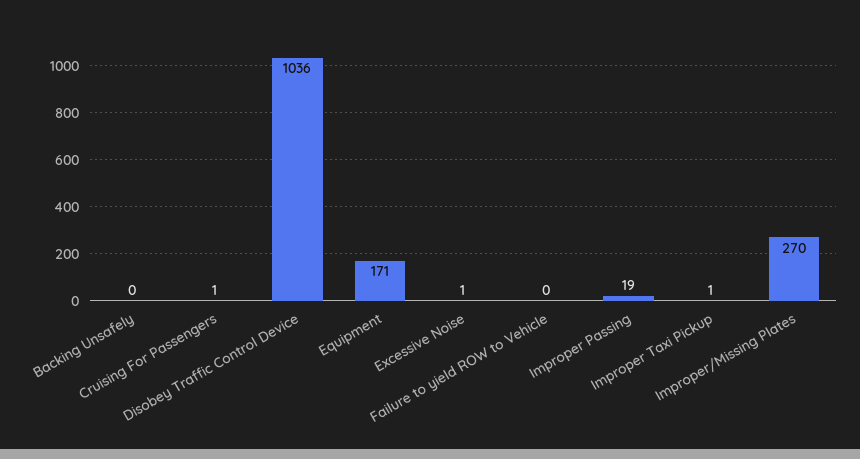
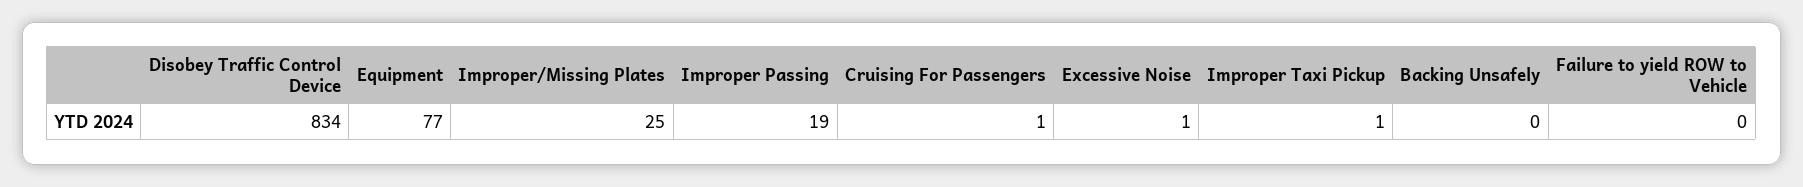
  {
    "Backing Unsafely": 0,
    "Cruising For Passengers": 1,
-   "Disobey Traffic Control Device": 1036,
+   "Disobey Traffic Control Device": 834,
-   "Equipment": 171,
+   "Equipment": 77,
    "Excessive Noise": 1,
    "Failure to yield ROW to Vehicle": 0,
    "Improper Passing": 19,
    "Improper Taxi Pickup": 1,
-   "Improper/Missing Plates": 270
+   "Improper/Missing Plates": 25
  }

